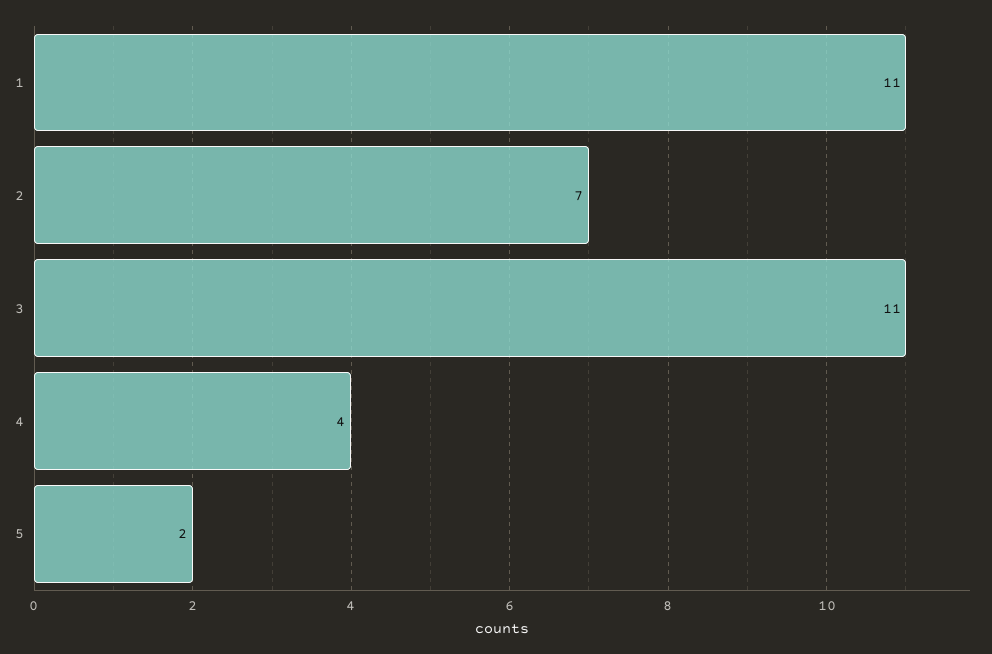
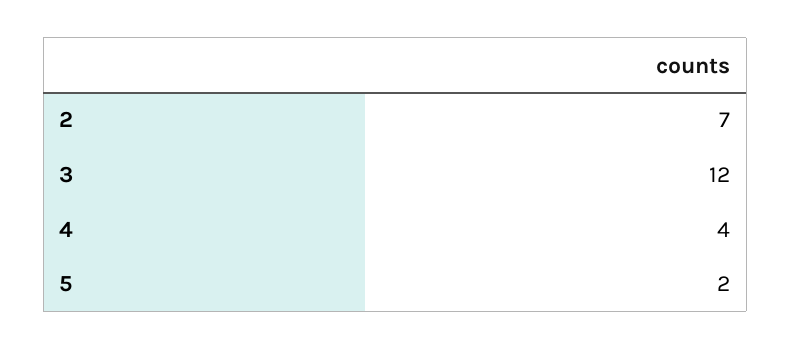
  {
-   "1": 11,
    "2": 7,
-   "3": 11,
+   "3": 12,
    "4": 4,
    "5": 2
  }

